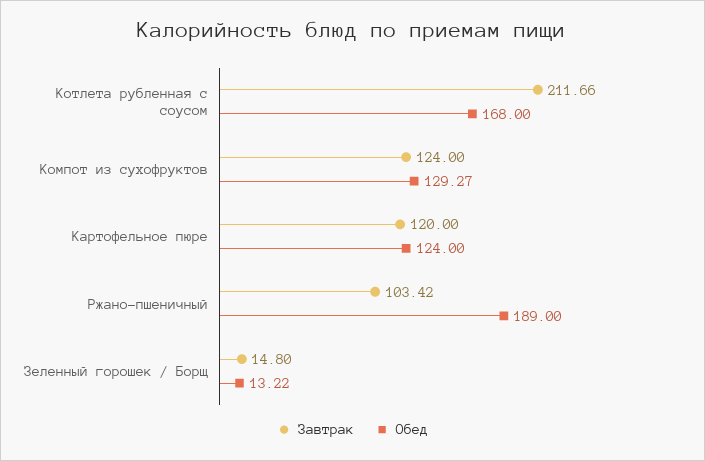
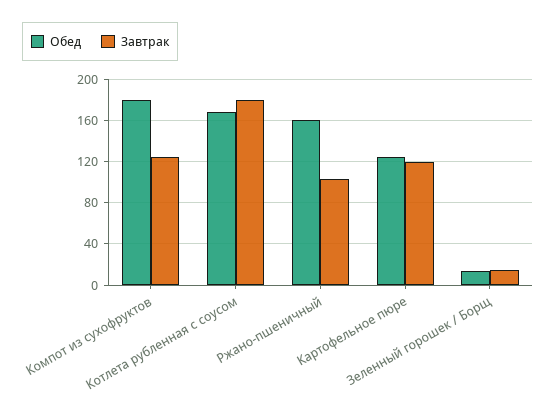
  {
    "Завтрак": {
-     "Котлета рубленная с соусом": 211.66,
+     "Котлета рубленная с соусом": 180,
      "Компот из сухофруктов": 124,
      "Картофельное пюре": 120,
      "Ржано-пшеничный": 103.42,
      "Зеленный горошек / Борщ": 14.8
    },
    "Обед": {
      "Котлета рубленная с соусом": 168,
-     "Компот из сухофруктов": 129.27,
+     "Компот из сухофруктов": 180,
      "Картофельное пюре": 124,
-     "Ржано-пшеничный": 189,
+     "Ржано-пшеничный": 160,
      "Зеленный горошек / Борщ": 13.22
    }
  }

